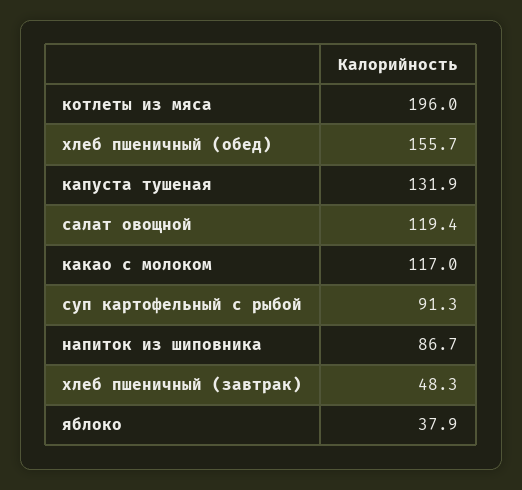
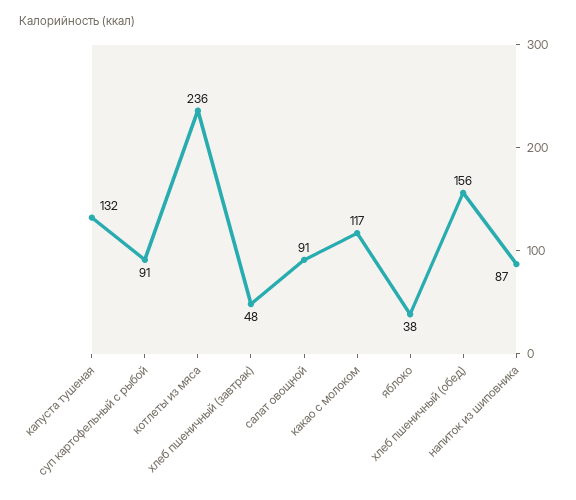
  {
-   "котлеты из мяса": 196,
+   "котлеты из мяса": 236,
    "хлеб пшеничный (обед)": 155.7,
    "капуста тушеная": 131.9,
-   "салат овощной": 119.4,
+   "салат овощной": 91,
    "какао с молоком": 117,
    "суп картофельный с рыбой": 91.3,
    "напиток из шиповника": 86.7,
    "хлеб пшеничный (завтрак)": 48.3,
    "яблоко": 37.9
  }

